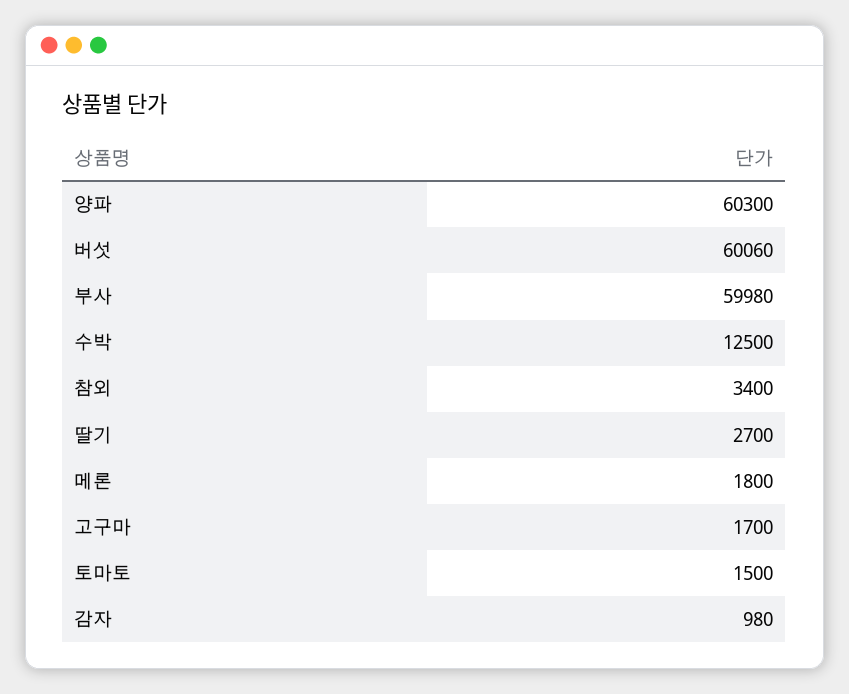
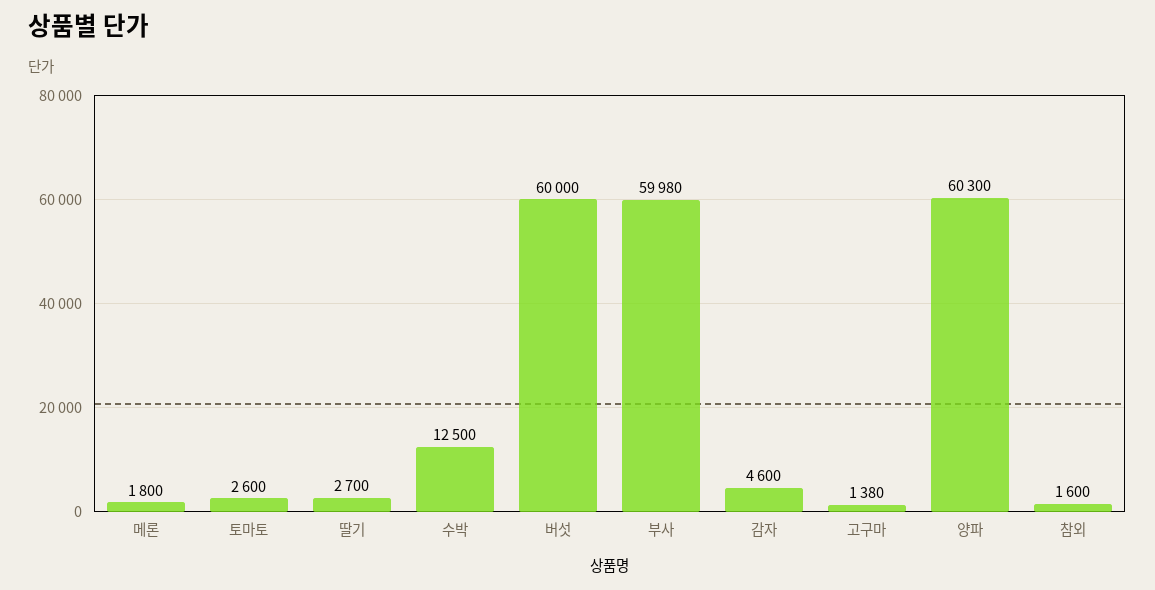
  {
    "양파": 60300,
-   "버섯": 60060,
+   "버섯": 60000,
    "부사": 59980,
    "수박": 12500,
-   "참외": 3400,
+   "참외": 1600,
    "딸기": 2700,
    "메론": 1800,
-   "고구마": 1700,
+   "고구마": 1380,
-   "토마토": 1500,
+   "토마토": 2600,
-   "감자": 980
+   "감자": 4600
  }

